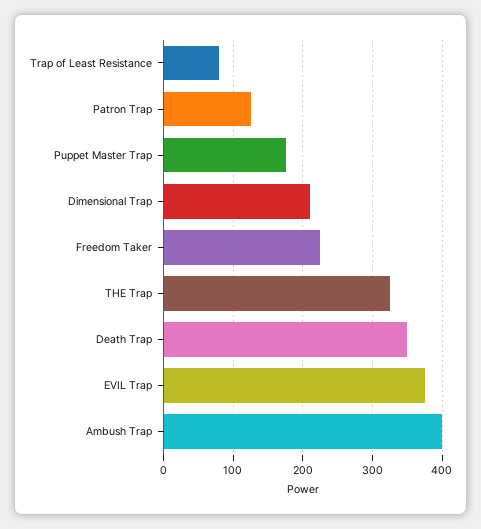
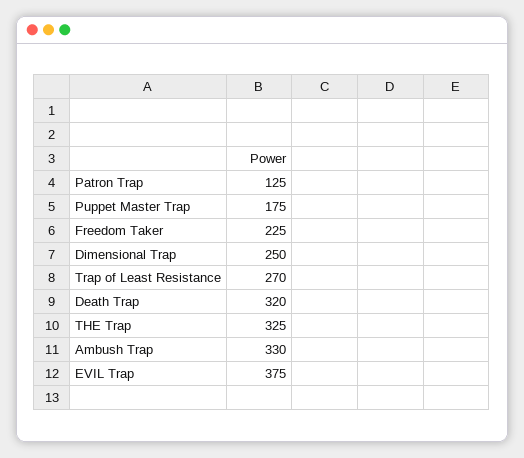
  {
-   "Trap of Least Resistance": 80,
+   "Trap of Least Resistance": 270,
    "Patron Trap": 125,
    "Puppet Master Trap": 175,
-   "Dimensional Trap": 210,
+   "Dimensional Trap": 250,
    "Freedom Taker": 225,
    "THE Trap": 325,
-   "Death Trap": 350,
+   "Death Trap": 320,
    "EVIL Trap": 375,
-   "Ambush Trap": 400
+   "Ambush Trap": 330
  }

